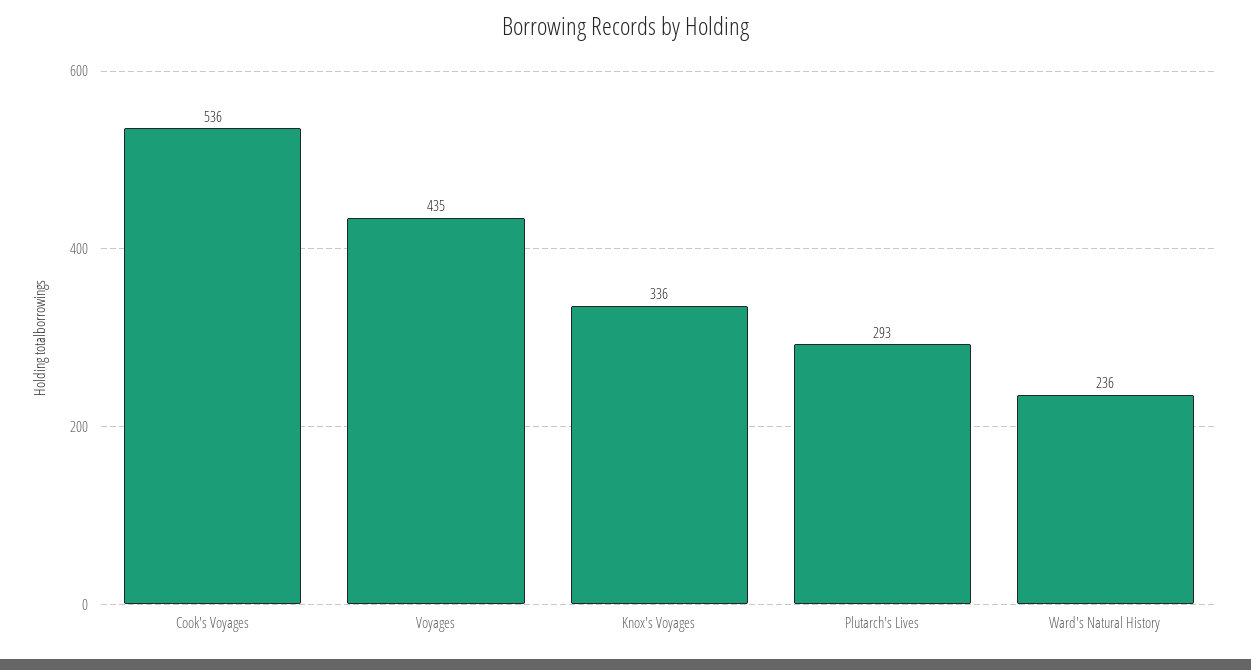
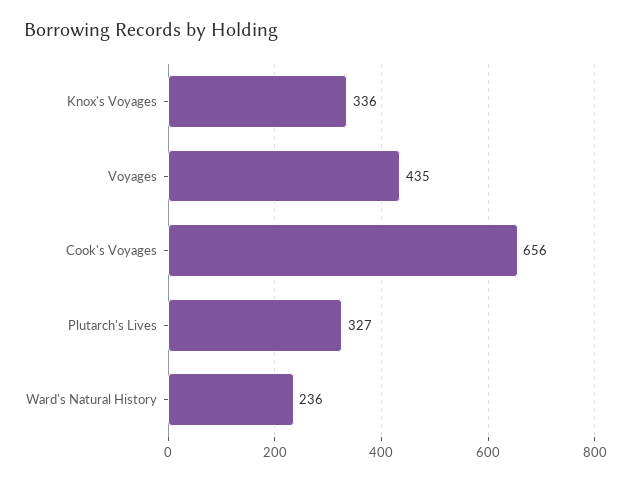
  {
-   "Cook's Voyages": 536,
+   "Cook's Voyages": 656,
    "Voyages": 435,
    "Knox's Voyages": 336,
-   "Plutarch's Lives": 293,
+   "Plutarch's Lives": 327,
    "Ward's Natural History": 236
  }

